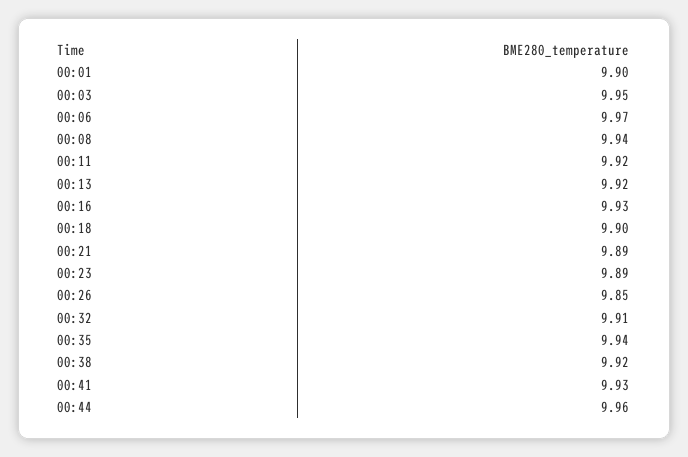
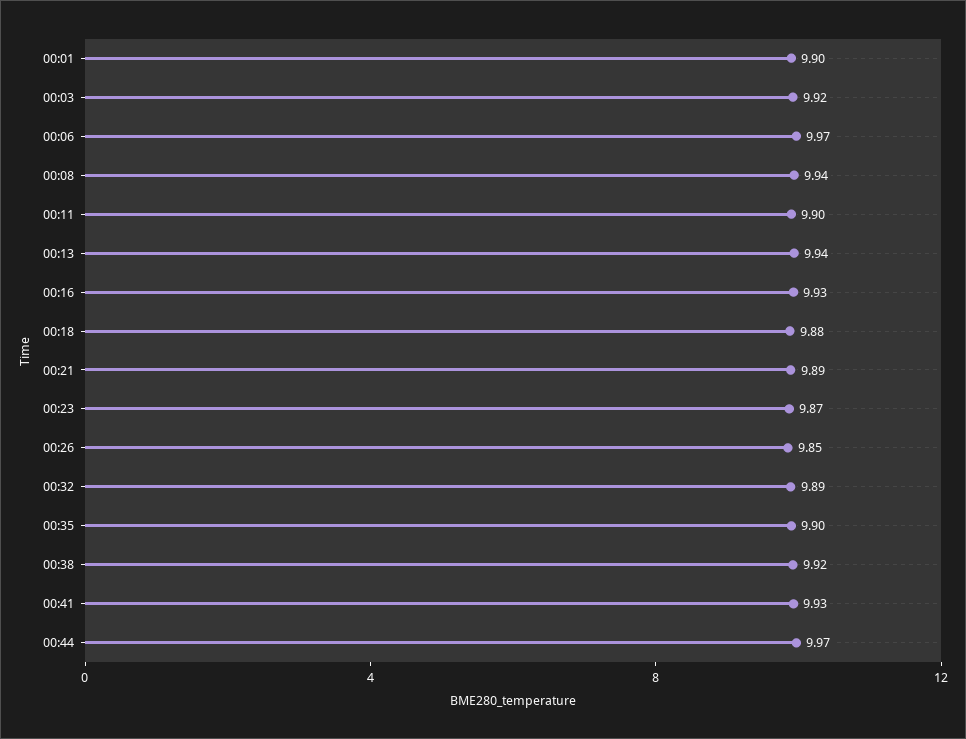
  {
    "00:01": 9.9,
-   "00:03": 9.95,
+   "00:03": 9.92,
    "00:06": 9.97,
    "00:08": 9.94,
-   "00:11": 9.92,
+   "00:11": 9.9,
-   "00:13": 9.92,
+   "00:13": 9.94,
    "00:16": 9.93,
-   "00:18": 9.9,
+   "00:18": 9.88,
    "00:21": 9.89,
-   "00:23": 9.89,
+   "00:23": 9.87,
    "00:26": 9.85,
-   "00:32": 9.91,
+   "00:32": 9.89,
-   "00:35": 9.94,
+   "00:35": 9.9,
    "00:38": 9.92,
    "00:41": 9.93,
-   "00:44": 9.96
+   "00:44": 9.97
  }

